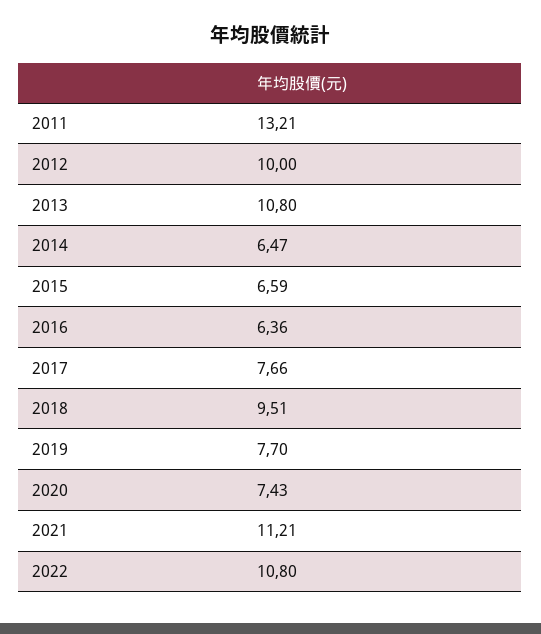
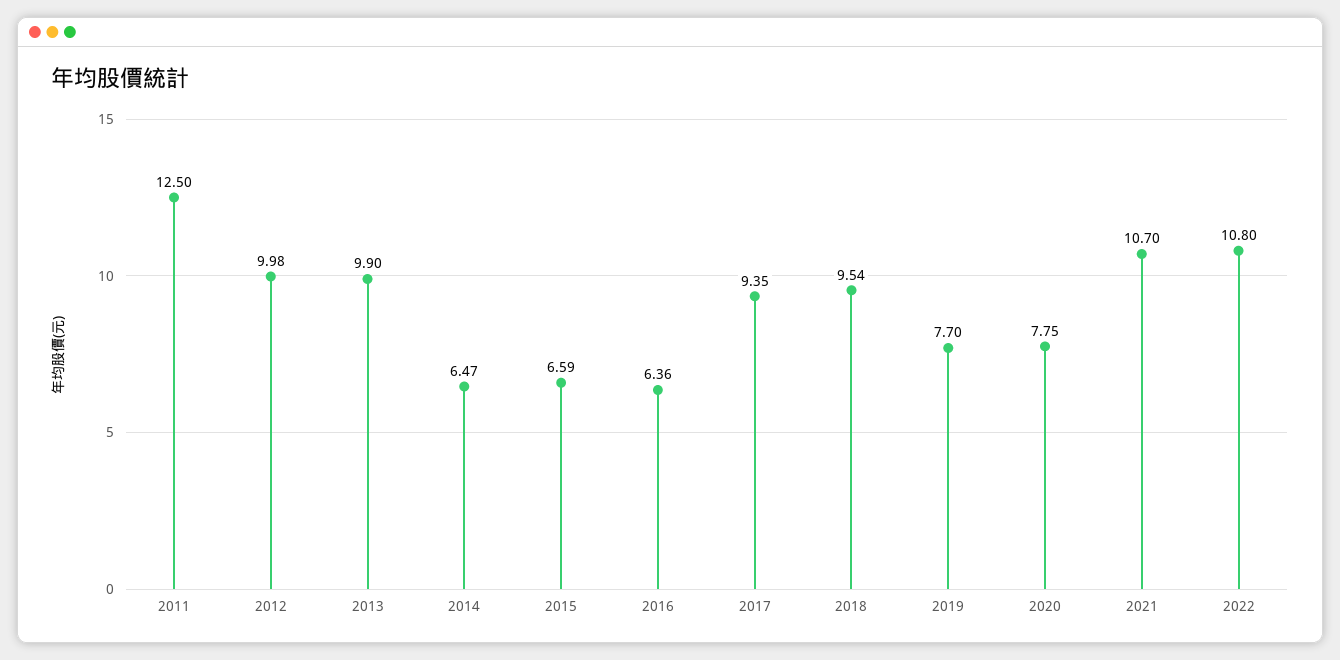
  {
-   "2011": 13.21,
+   "2011": 12.5,
-   "2012": 10,
+   "2012": 9.98,
-   "2013": 10.8,
+   "2013": 9.9,
    "2014": 6.47,
    "2015": 6.59,
    "2016": 6.36,
-   "2017": 7.66,
+   "2017": 9.35,
-   "2018": 9.51,
+   "2018": 9.54,
    "2019": 7.7,
-   "2020": 7.43,
+   "2020": 7.75,
-   "2021": 11.21,
+   "2021": 10.7,
    "2022": 10.8
  }

